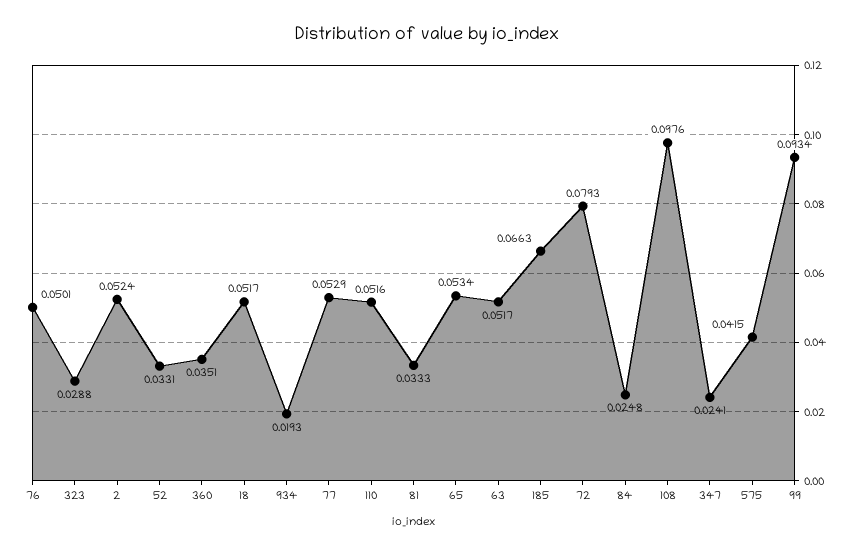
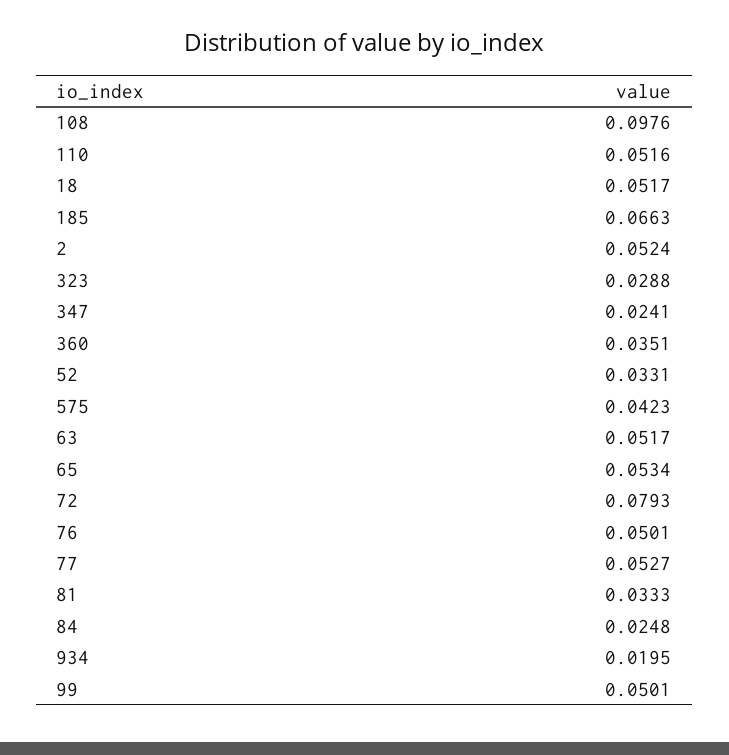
  {
    "76": 0.0501,
    "323": 0.0288,
    "2": 0.0524,
    "52": 0.0331,
    "360": 0.0351,
    "18": 0.0517,
-   "934": 0.0193,
+   "934": 0.0195,
-   "77": 0.0529,
+   "77": 0.0527,
    "110": 0.0516,
    "81": 0.0333,
    "65": 0.0534,
    "63": 0.0517,
    "185": 0.0663,
    "72": 0.0793,
    "84": 0.0248,
    "108": 0.0976,
    "347": 0.0241,
-   "575": 0.0415,
+   "575": 0.0423,
-   "99": 0.0934
+   "99": 0.0501
  }

